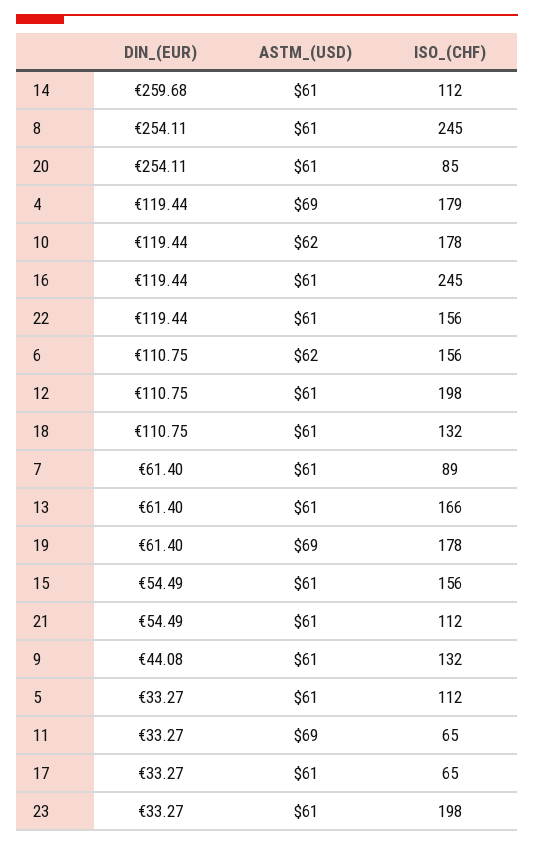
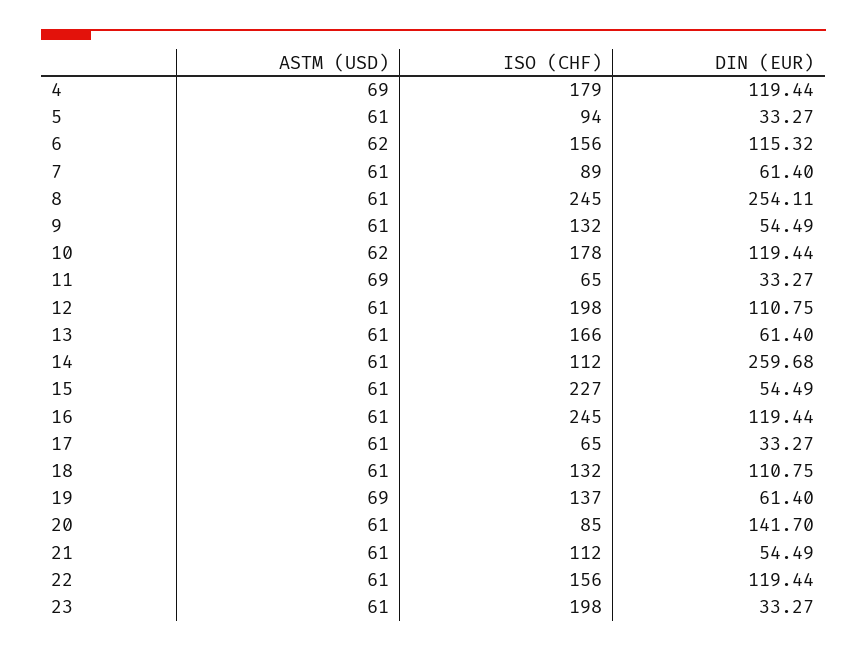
  {
    "DIN_(EUR)": {
      "14": 259.68,
      "8": 254.11,
-     "20": 254.11,
+     "20": 141.7,
      "4": 119.44,
      "10": 119.44,
      "16": 119.44,
      "22": 119.44,
-     "6": 110.75,
+     "6": 115.32,
      "12": 110.75,
      "18": 110.75,
      "7": 61.4,
      "13": 61.4,
      "19": 61.4,
      "15": 54.49,
      "21": 54.49,
-     "9": 44.08,
+     "9": 54.49,
      "5": 33.27,
      "11": 33.27,
      "17": 33.27,
      "23": 33.27
    },
    "ASTM_(USD)": {
      "14": 61,
      "8": 61,
      "20": 61,
      "4": 69,
      "10": 62,
      "16": 61,
      "22": 61,
      "6": 62,
      "12": 61,
      "18": 61,
      "7": 61,
      "13": 61,
      "19": 69,
      "15": 61,
      "21": 61,
      "9": 61,
      "5": 61,
      "11": 69,
      "17": 61,
      "23": 61
    },
    "ISO_(CHF)": {
      "14": 112,
      "8": 245,
      "20": 85,
      "4": 179,
      "10": 178,
      "16": 245,
      "22": 156,
      "6": 156,
      "12": 198,
      "18": 132,
      "7": 89,
      "13": 166,
-     "19": 178,
+     "19": 137,
-     "15": 156,
+     "15": 227,
      "21": 112,
      "9": 132,
-     "5": 112,
+     "5": 94,
      "11": 65,
      "17": 65,
      "23": 198
    }
  }

